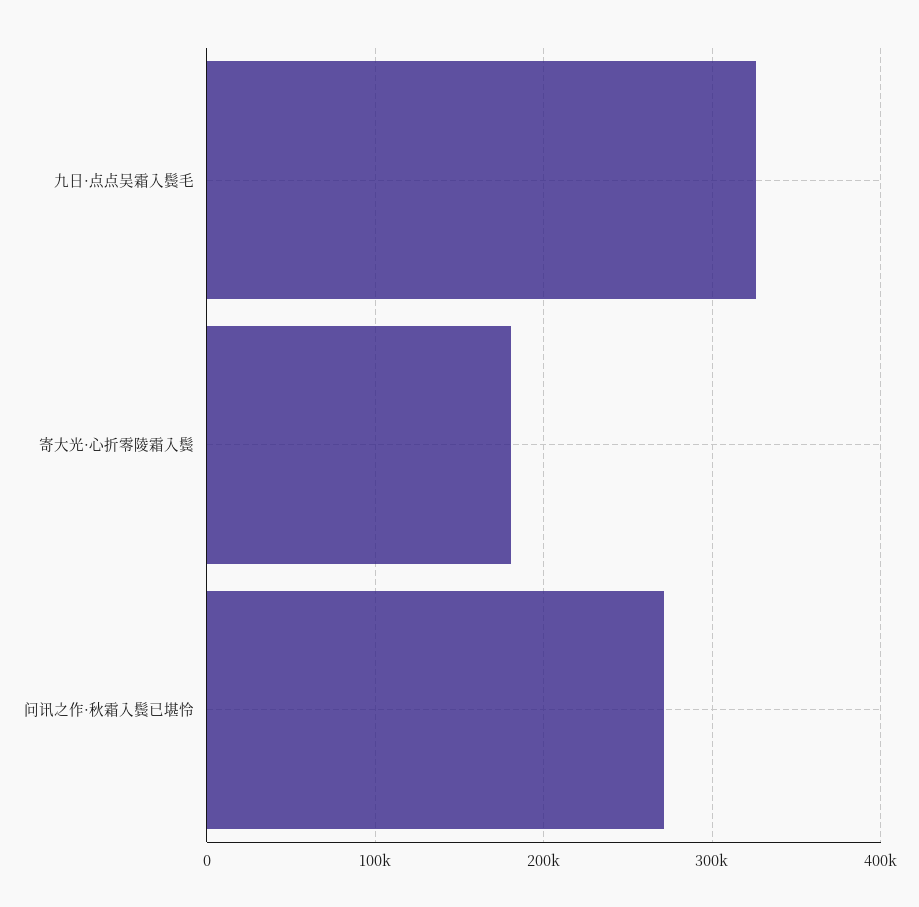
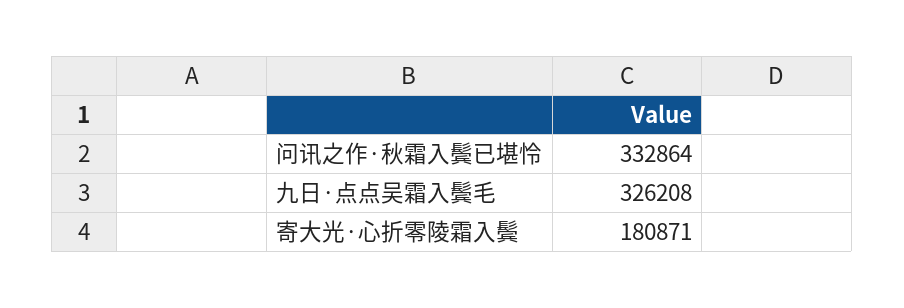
  {
    "九日·点点吴霜入鬓毛": 326208,
    "寄大光·心折零陵霜入鬓": 180871,
-   "问讯之作·秋霜入鬓已堪怜": 270000
+   "问讯之作·秋霜入鬓已堪怜": 332864
  }

